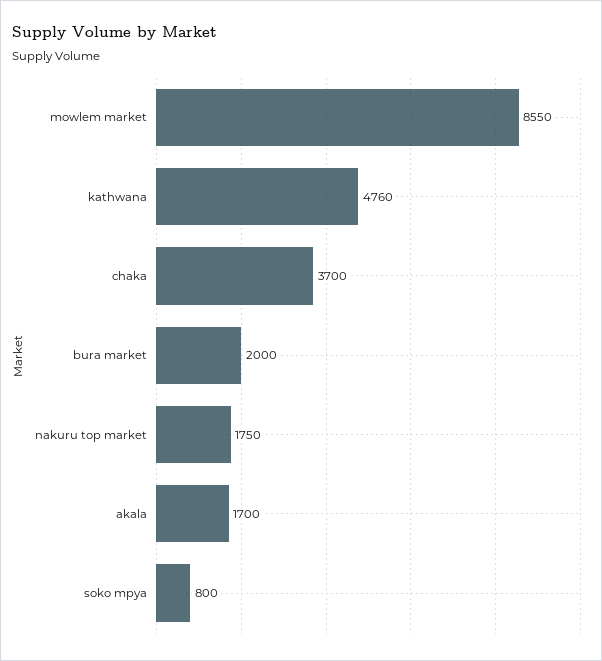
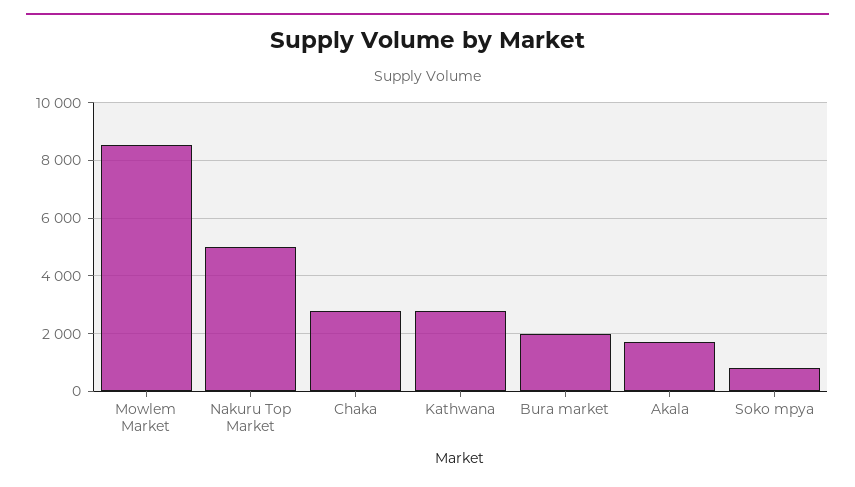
  {
    "mowlem market": 8550,
-   "kathwana": 4760,
+   "kathwana": 2750,
-   "chaka": 3700,
+   "chaka": 2750,
    "bura market": 2000,
-   "nakuru top market": 1750,
+   "nakuru top market": 5000,
    "akala": 1700,
    "soko mpya": 800
  }

